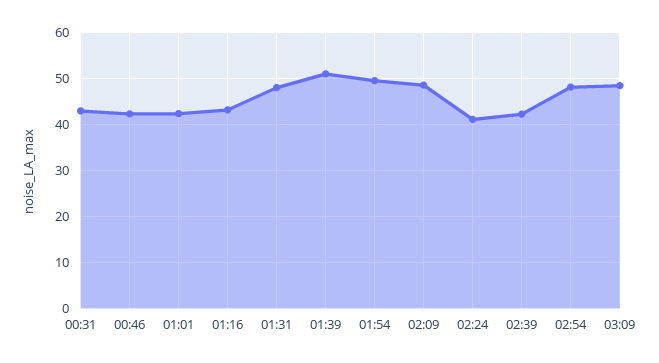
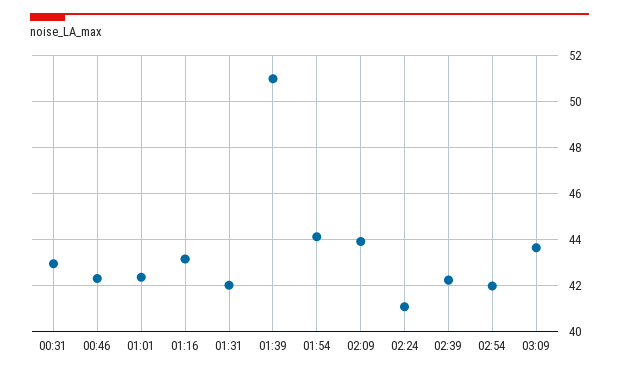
  {
    "00:31": 43,
    "00:46": 42.5,
    "01:01": 42.5,
    "01:16": 43,
-   "01:31": 48,
+   "01:31": 42,
    "01:39": 51,
-   "01:54": 50,
+   "01:54": 44,
-   "02:09": 48,
+   "02:09": 44,
    "02:24": 41,
    "02:39": 42,
-   "02:54": 48,
+   "02:54": 42,
-   "03:09": 48
+   "03:09": 43.5
  }

